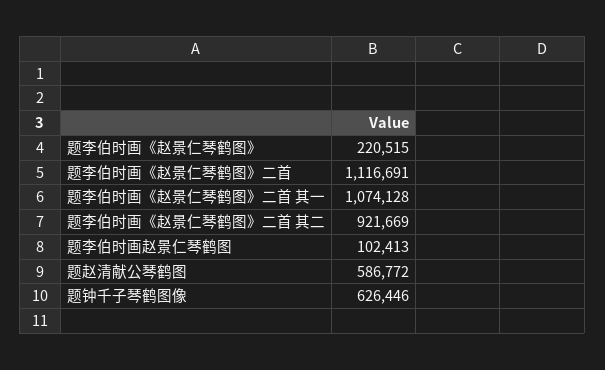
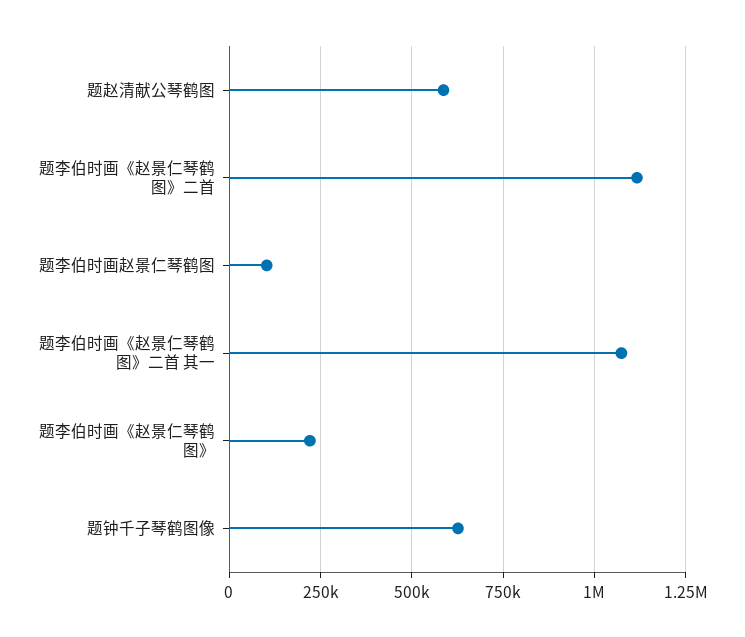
  {
    "题李伯时画《赵景仁琴鹤图》": 220515,
    "题李伯时画《赵景仁琴鹤图》二首": 1116691,
    "题李伯时画《赵景仁琴鹤图》二首 其一": 1074128,
-   "题李伯时画《赵景仁琴鹤图》二首 其二": 921669,
    "题李伯时画赵景仁琴鹤图": 102413,
    "题赵清献公琴鹤图": 586772,
    "题钟千子琴鹤图像": 626446
  }

